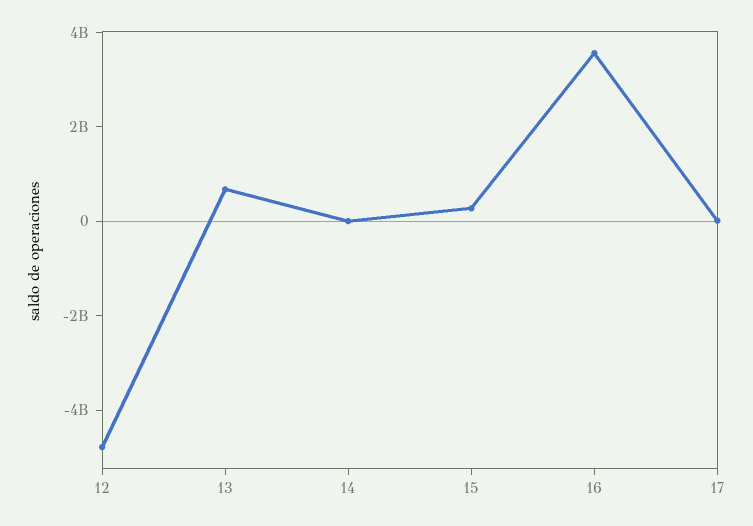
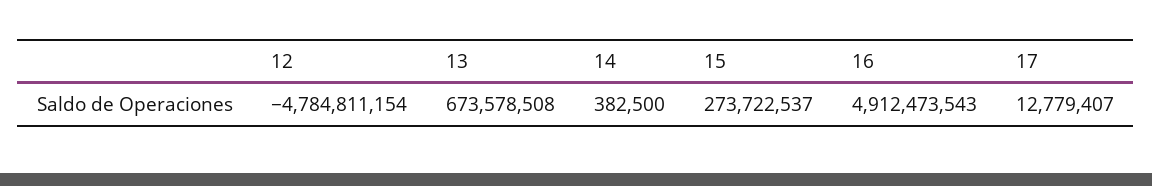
  {
    "12": -4784811154,
    "13": 673578508,
    "14": 382500,
    "15": 273722537,
-   "16": 3500000000,
+   "16": 4912473543,
    "17": 12779407
  }

